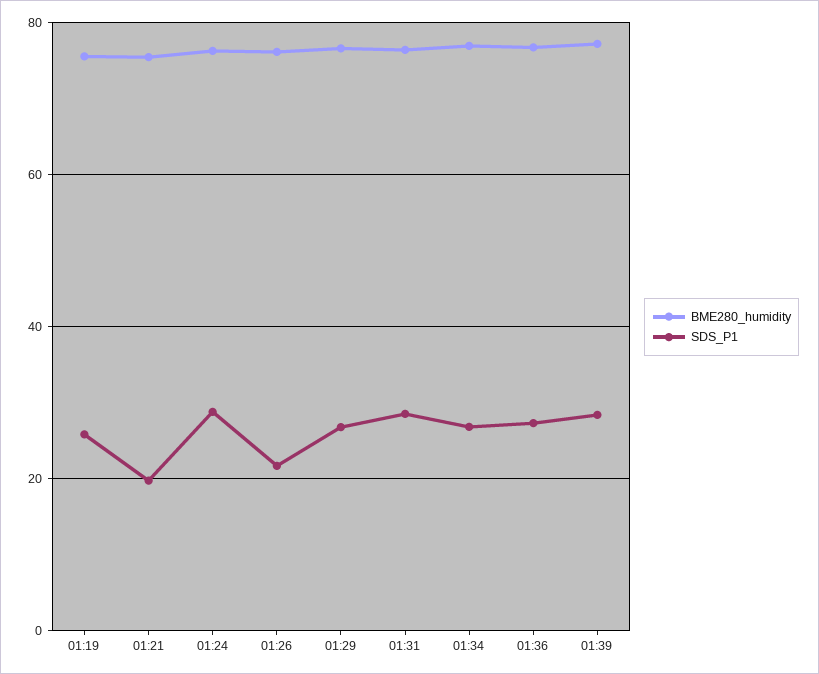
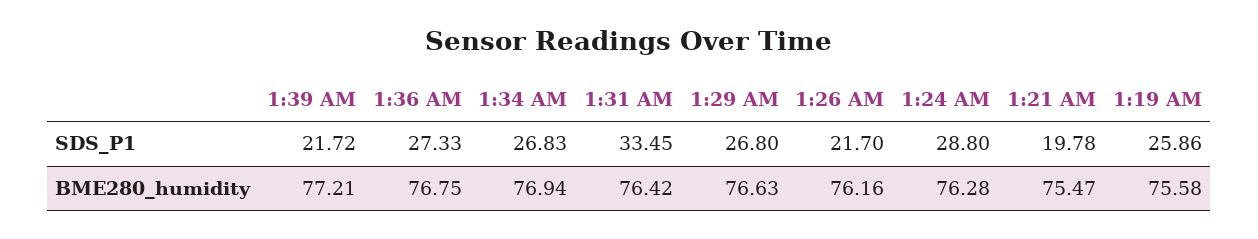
  {
    "BME280_humidity": {
      "01:19": 75.58,
      "01:21": 75.47,
      "01:24": 76.28,
      "01:26": 76.16,
      "01:29": 76.63,
      "01:31": 76.42,
      "01:34": 76.94,
      "01:36": 76.75,
      "01:39": 77.21
    },
    "SDS_P1": {
      "01:19": 25.86,
      "01:21": 19.78,
      "01:24": 28.8,
      "01:26": 21.7,
      "01:29": 26.8,
-     "01:31": 28,
+     "01:31": 33.45,
      "01:34": 26.83,
      "01:36": 27.33,
-     "01:39": 28
+     "01:39": 21.72
    }
  }

